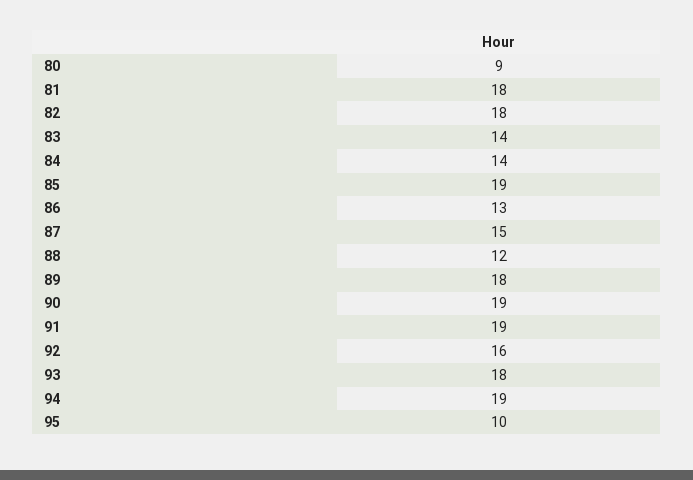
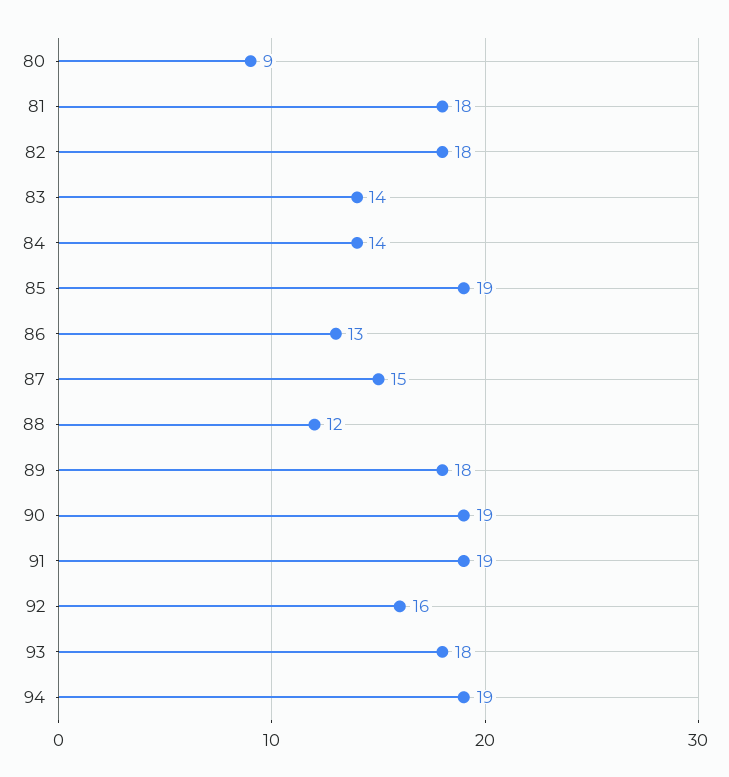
  {
    "80": 9,
    "81": 18,
    "82": 18,
    "83": 14,
    "84": 14,
    "85": 19,
    "86": 13,
    "87": 15,
    "88": 12,
    "89": 18,
    "90": 19,
    "91": 19,
    "92": 16,
    "93": 18,
-   "94": 19,
+   "94": 19
-   "95": 10
  }

